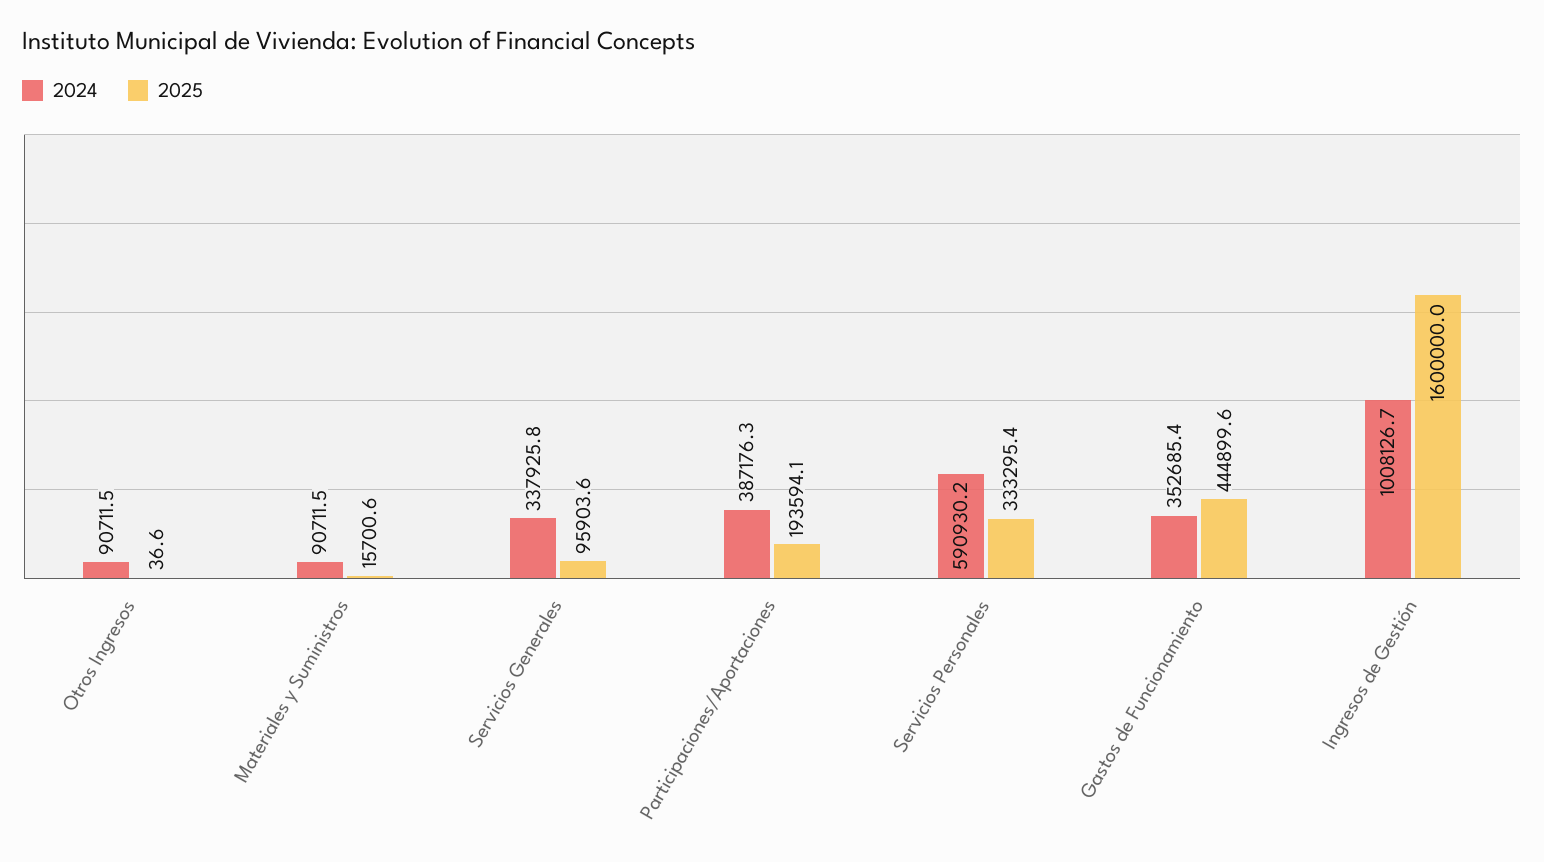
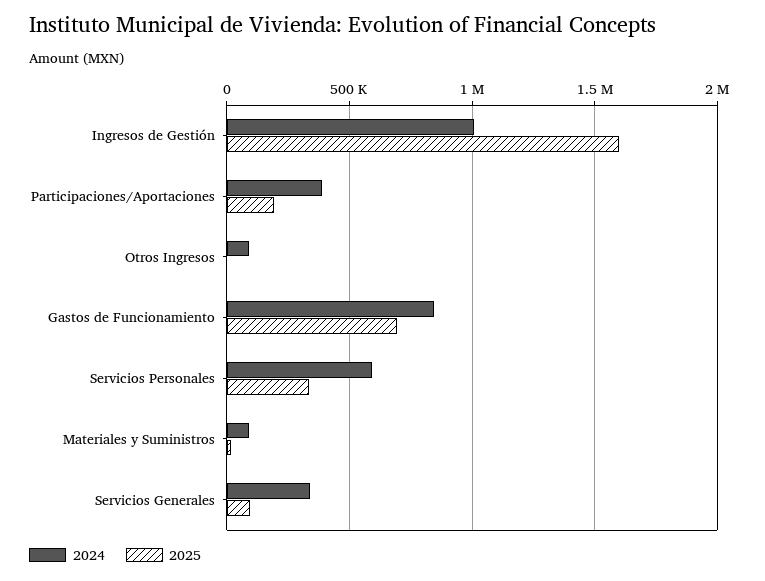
  {
    "2024": {
      "Otros Ingresos": 90711.5,
      "Materiales y Suministros": 90711.5,
      "Servicios Generales": 337925.8,
      "Participaciones/Aportaciones": 387176.3,
      "Servicios Personales": 590930.2,
-     "Gastos de Funcionamiento": 352685.4,
+     "Gastos de Funcionamiento": 850000,
      "Ingresos de Gestión": 1008126.7
    },
    "2025": {
      "Otros Ingresos": 36.6,
      "Materiales y Suministros": 15700.6,
      "Servicios Generales": 95903.6,
      "Participaciones/Aportaciones": 193594.1,
      "Servicios Personales": 333295.4,
-     "Gastos de Funcionamiento": 444899.6,
+     "Gastos de Funcionamiento": 700000,
      "Ingresos de Gestión": 1600000
    }
  }

